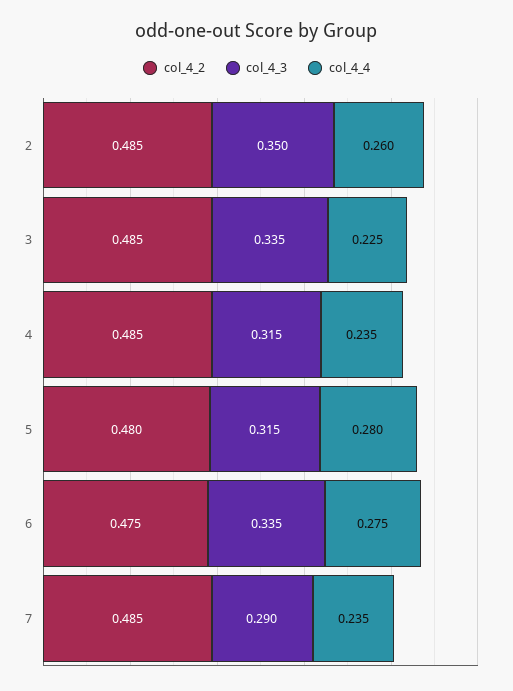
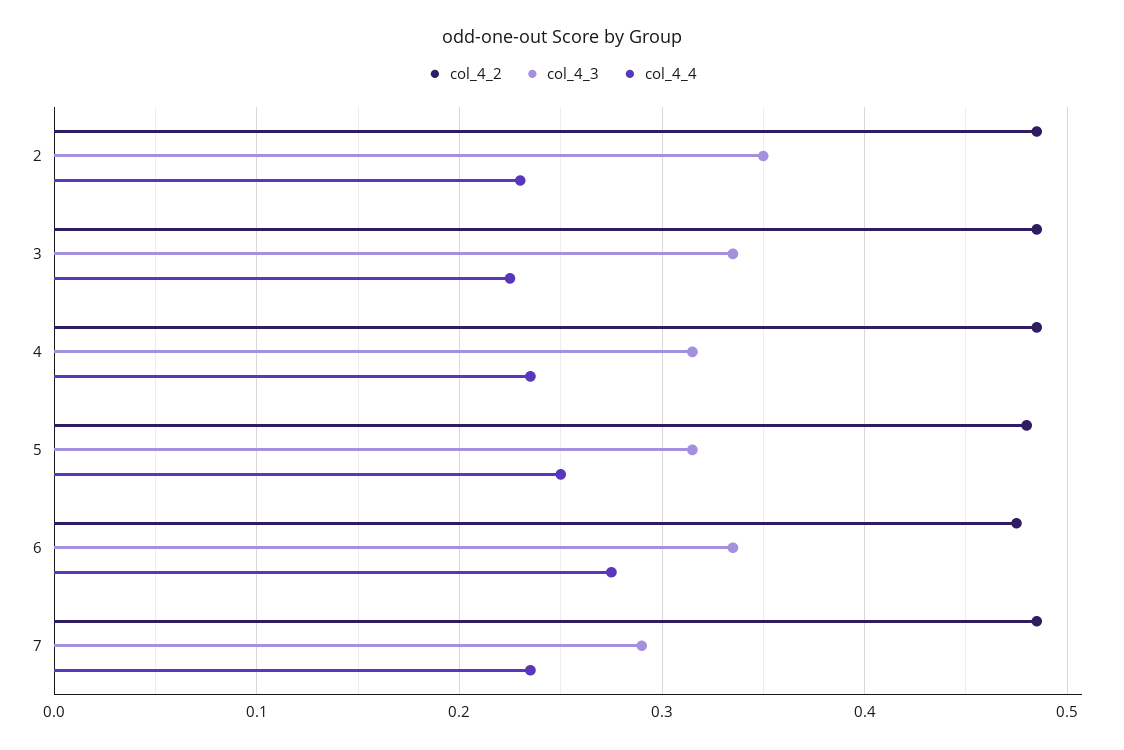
  {
    "col_4_2": {
      "2": 0.485,
      "3": 0.485,
      "4": 0.485,
      "5": 0.48,
      "6": 0.475,
      "7": 0.485
    },
    "col_4_3": {
      "2": 0.35,
      "3": 0.335,
      "4": 0.315,
      "5": 0.315,
      "6": 0.335,
      "7": 0.29
    },
    "col_4_4": {
-     "2": 0.26,
+     "2": 0.23,
      "3": 0.225,
      "4": 0.235,
-     "5": 0.28,
+     "5": 0.25,
      "6": 0.275,
      "7": 0.235
    }
  }

